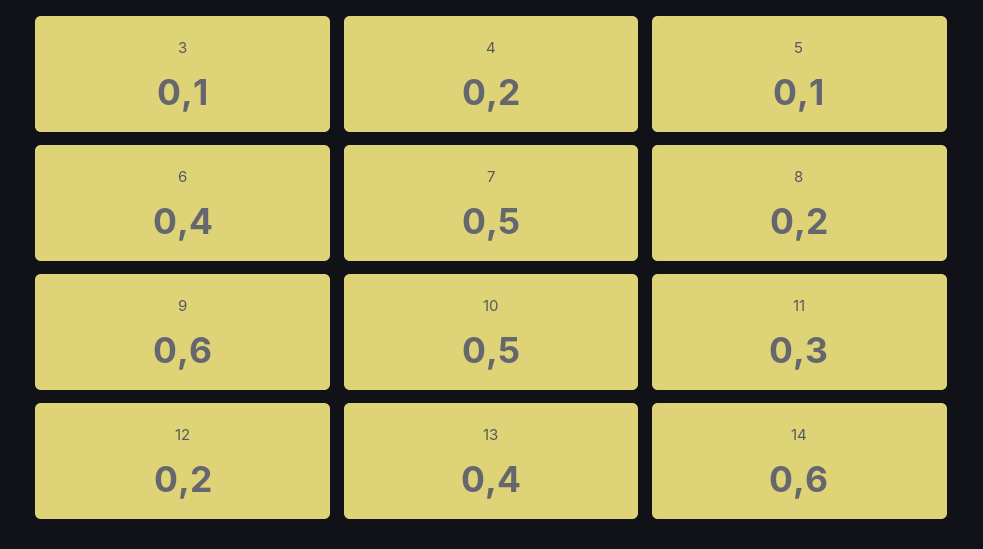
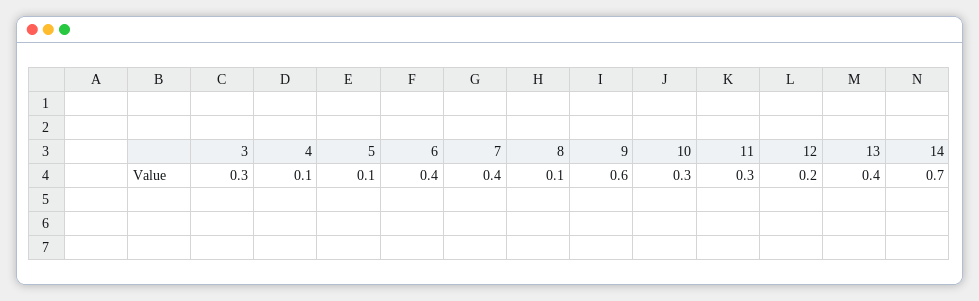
  {
-   "3": 0.1,
+   "3": 0.3,
-   "4": 0.2,
+   "4": 0.1,
    "5": 0.1,
    "6": 0.4,
-   "7": 0.5,
+   "7": 0.4,
-   "8": 0.2,
+   "8": 0.1,
    "9": 0.6,
-   "10": 0.5,
+   "10": 0.3,
    "11": 0.3,
    "12": 0.2,
    "13": 0.4,
-   "14": 0.6
+   "14": 0.7
  }

